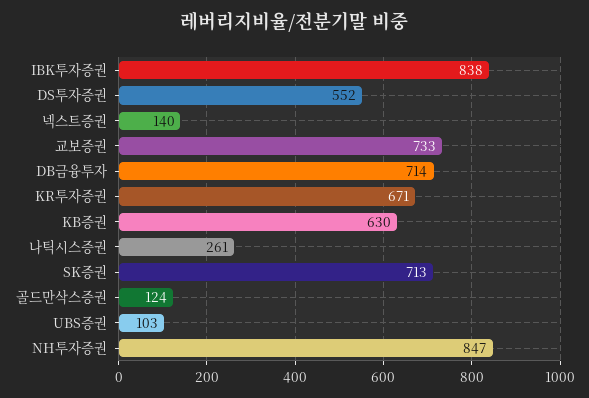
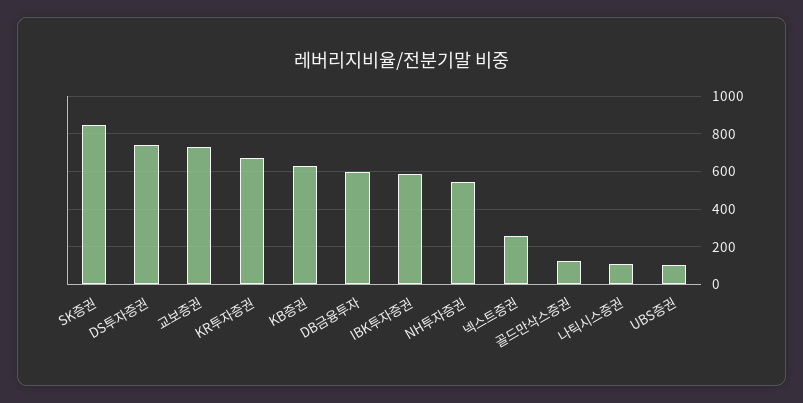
  {
-   "IBK투자증권": 838,
+   "IBK투자증권": 600,
-   "DS투자증권": 552,
+   "DS투자증권": 750,
-   "넥스트증권": 140,
+   "넥스트증권": 250,
    "교보증권": 733,
-   "DB금융투자": 714,
+   "DB금융투자": 600,
    "KR투자증권": 671,
    "KB증권": 630,
-   "나틱시스증권": 261,
+   "나틱시스증권": 100,
-   "SK증권": 713,
+   "SK증권": 850,
    "골드만삭스증권": 124,
    "UBS증권": 103,
-   "NH투자증권": 847
+   "NH투자증권": 550
  }

